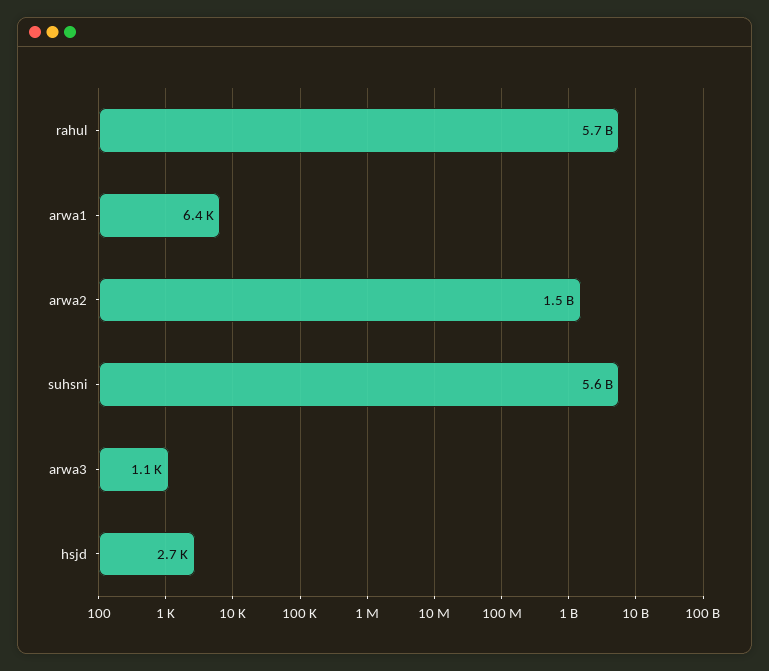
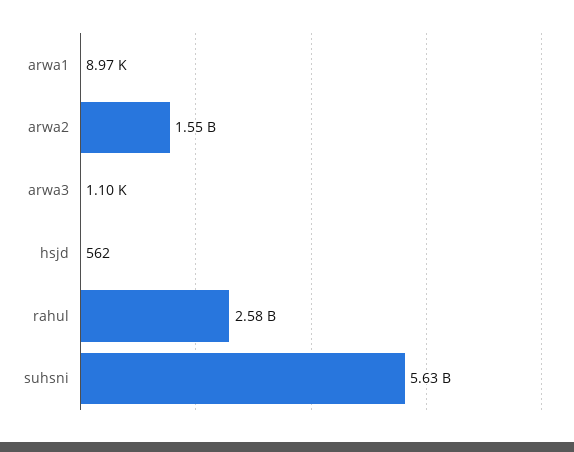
  {
-   "rahul": 5700000000,
+   "rahul": 2580000000,
-   "arwa1": 6400,
+   "arwa1": 8970,
    "arwa2": 1550000000,
    "suhsni": 5630000000,
    "arwa3": 1100,
-   "hsjd": 2700
+   "hsjd": 562
  }

